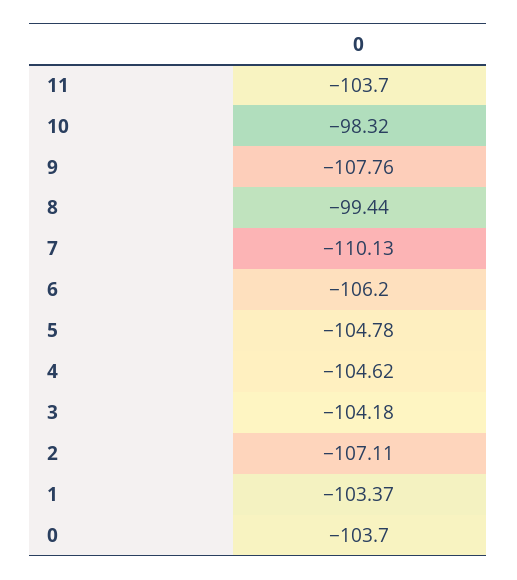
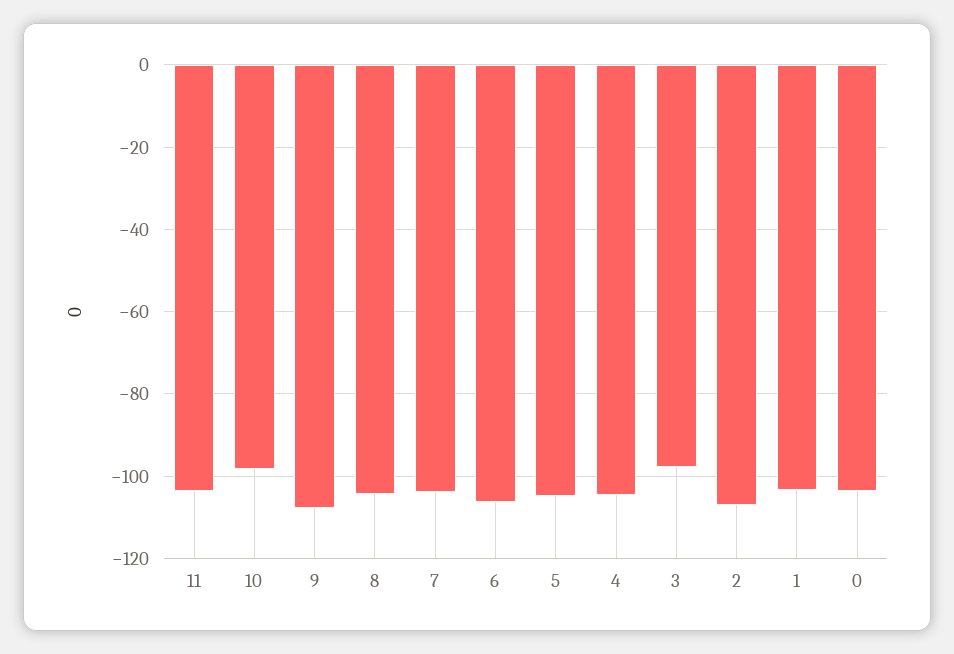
  {
    "11": -103.7,
    "10": -98.32,
    "9": -107.76,
-   "8": -99.44,
+   "8": -104,
-   "7": -110.13,
+   "7": -104,
    "6": -106.2,
    "5": -104.78,
    "4": -104.62,
-   "3": -104.18,
+   "3": -98,
    "2": -107.11,
    "1": -103.37,
    "0": -103.7
  }

